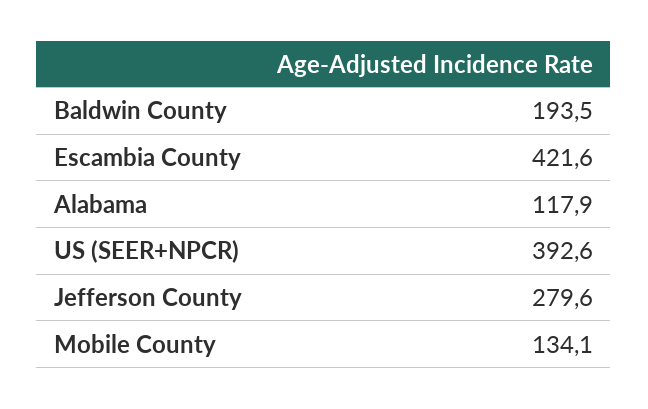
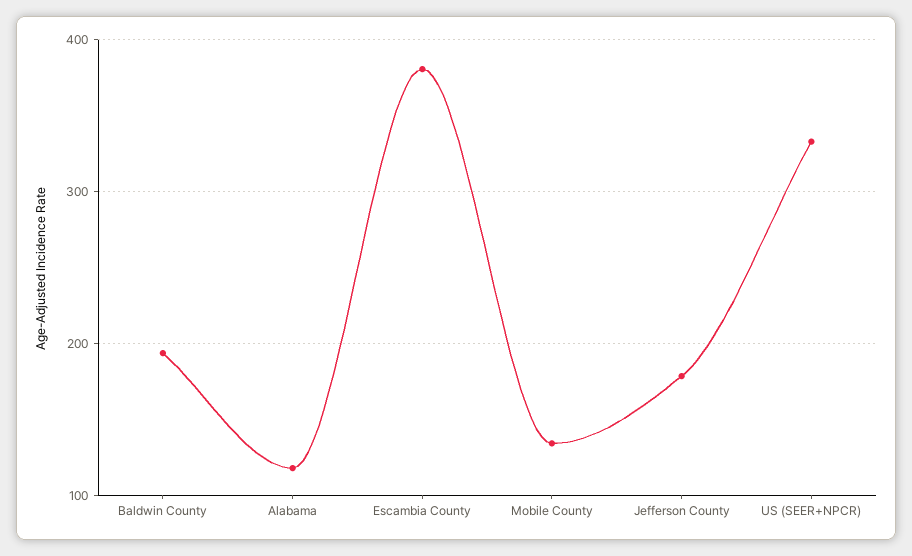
  {
    "Baldwin County": 193.5,
-   "Escambia County": 421.6,
+   "Escambia County": 380,
    "Alabama": 117.9,
-   "US (SEER+NPCR)": 392.6,
+   "US (SEER+NPCR)": 330,
-   "Jefferson County": 279.6,
+   "Jefferson County": 180,
    "Mobile County": 134.1
  }

